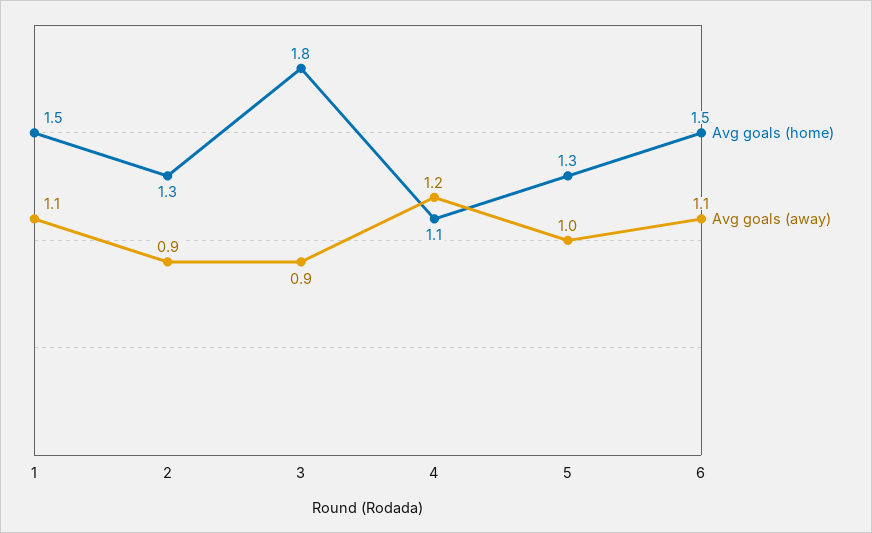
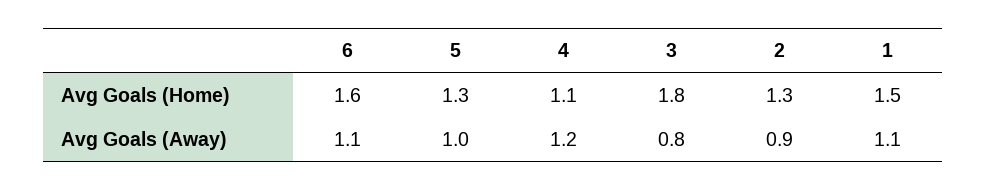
  {
    "Avg goals (home)": {
      "1": 1.5,
      "2": 1.3,
      "3": 1.8,
      "4": 1.1,
      "5": 1.3,
-     "6": 1.5
+     "6": 1.6
    },
    "Avg goals (away)": {
      "1": 1.1,
      "2": 0.9,
-     "3": 0.9,
+     "3": 0.8,
      "4": 1.2,
      "5": 1,
      "6": 1.1
    }
  }

